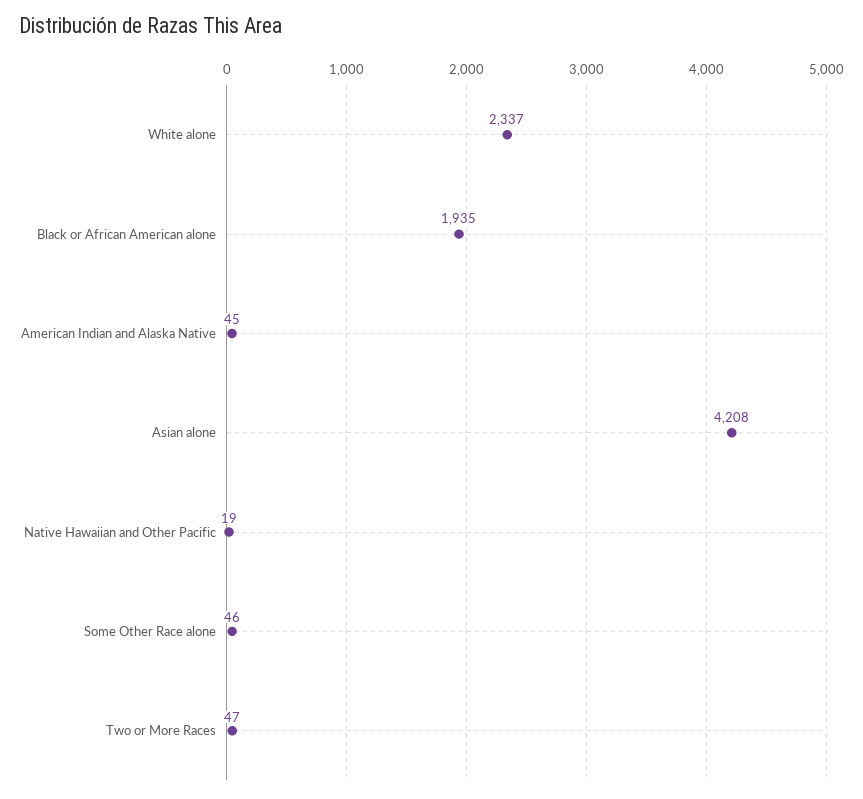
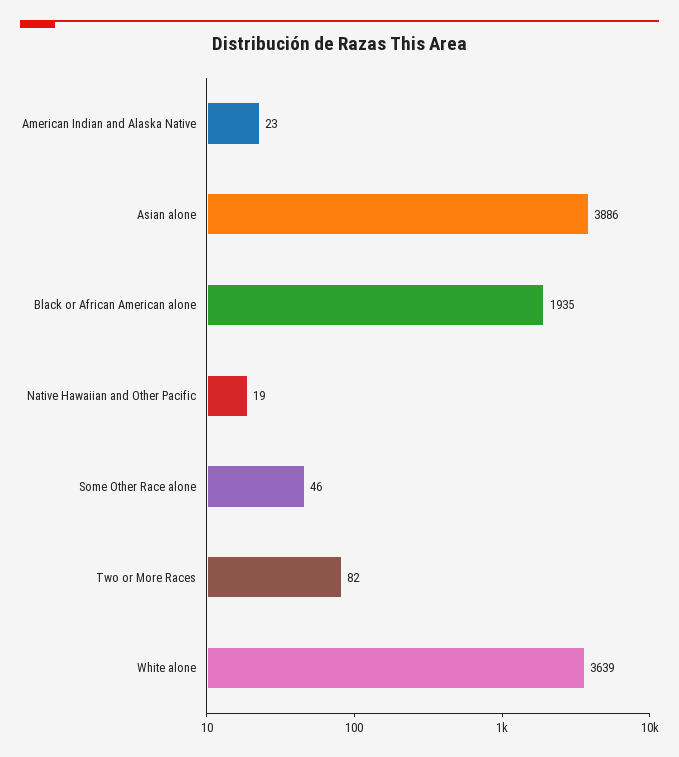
  {
-   "White alone": 2337,
+   "White alone": 3639,
    "Black or African American alone": 1935,
-   "American Indian and Alaska Native": 45,
+   "American Indian and Alaska Native": 23,
-   "Asian alone": 4208,
+   "Asian alone": 3886,
    "Native Hawaiian and Other Pacific": 19,
    "Some Other Race alone": 46,
-   "Two or More Races": 47
+   "Two or More Races": 82
  }

